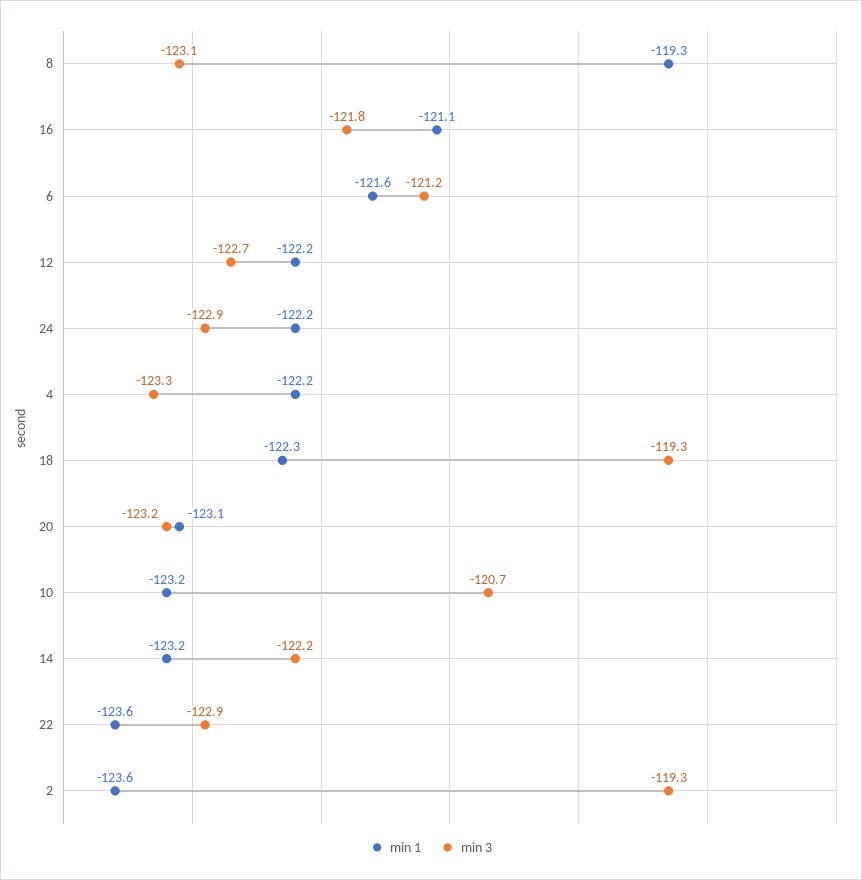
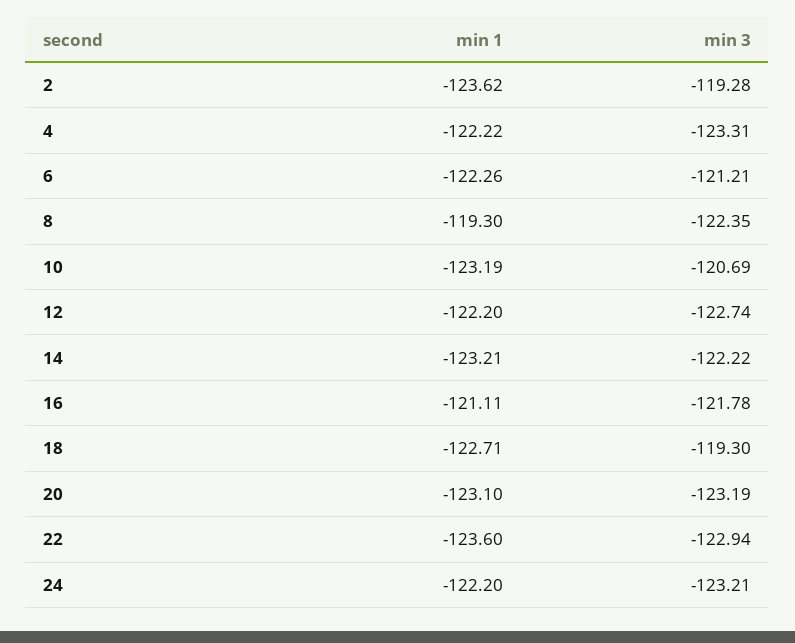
  {
    "min 1": {
      "8": -119.3,
      "16": -121.11,
-     "6": -121.6,
+     "6": -122.26,
      "12": -122.2,
      "24": -122.2,
      "4": -122.22,
-     "18": -122.3,
+     "18": -122.71,
      "20": -123.1,
      "10": -123.19,
      "14": -123.21,
      "22": -123.6,
      "2": -123.62
    },
    "min 3": {
-     "8": -123.1,
+     "8": -122.35,
      "16": -121.78,
      "6": -121.21,
      "12": -122.74,
-     "24": -122.9,
+     "24": -123.21,
      "4": -123.31,
      "18": -119.3,
      "20": -123.19,
      "10": -120.69,
      "14": -122.22,
      "22": -122.94,
      "2": -119.28
    }
  }

